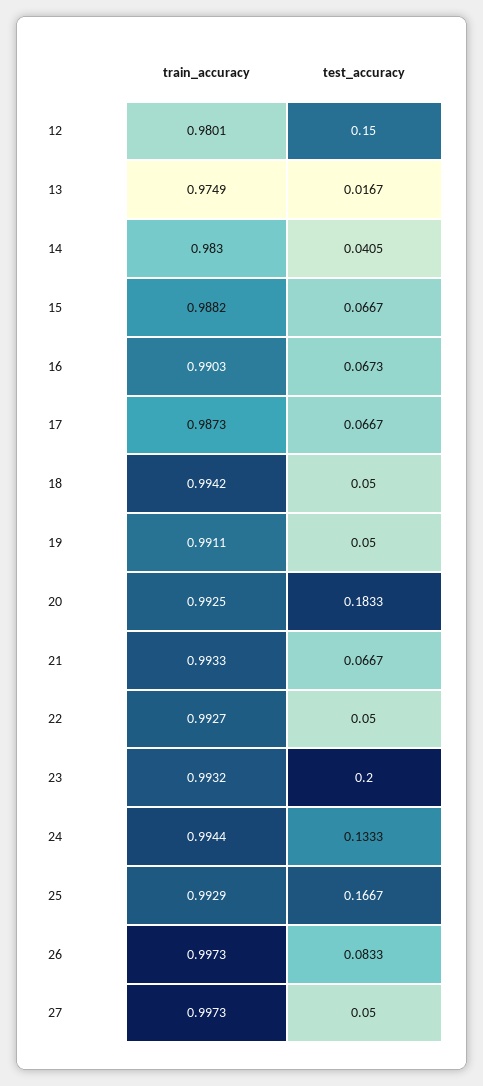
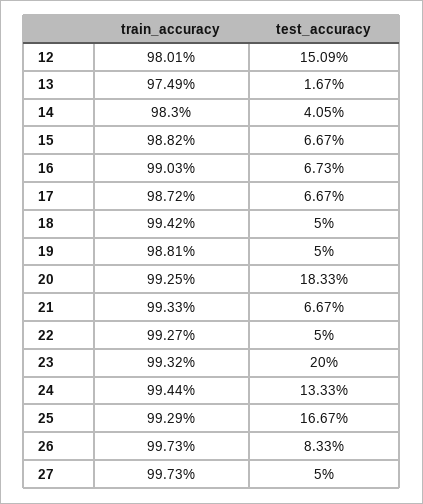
  {
    "train_accuracy": {
      "12": 0.9801,
      "13": 0.9749,
      "14": 0.983,
      "15": 0.9882,
      "16": 0.9903,
-     "17": 0.9873,
+     "17": 0.9872,
      "18": 0.9942,
-     "19": 0.9911,
+     "19": 0.9881,
      "20": 0.9925,
      "21": 0.9933,
      "22": 0.9927,
      "23": 0.9932,
      "24": 0.9944,
      "25": 0.9929,
      "26": 0.9973,
      "27": 0.9973
    },
    "test_accuracy": {
-     "12": 0.15,
+     "12": 0.1509,
      "13": 0.0167,
      "14": 0.0405,
      "15": 0.0667,
      "16": 0.0673,
      "17": 0.0667,
      "18": 0.05,
      "19": 0.05,
      "20": 0.1833,
      "21": 0.0667,
      "22": 0.05,
      "23": 0.2,
      "24": 0.1333,
      "25": 0.1667,
      "26": 0.0833,
      "27": 0.05
    }
  }

